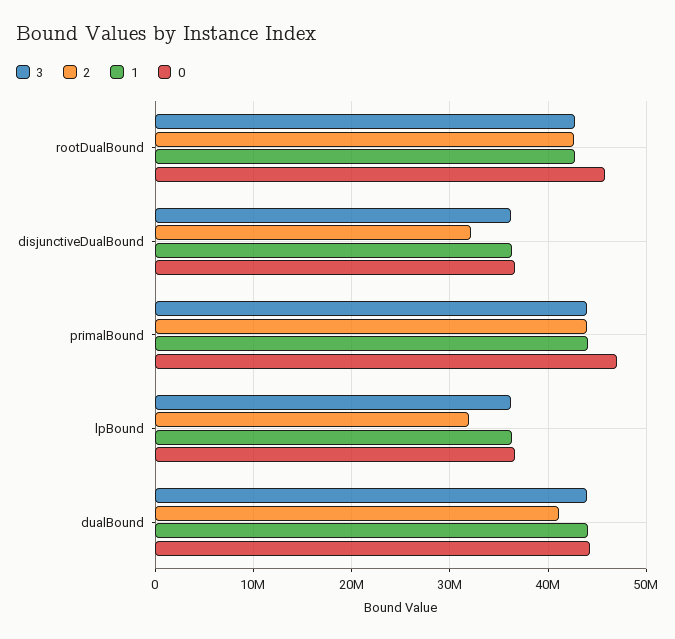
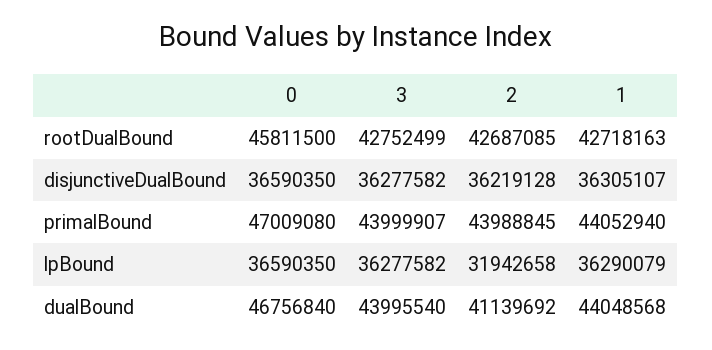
  {
    "3": {
      "rootDualBound": 42752499,
      "disjunctiveDualBound": 36277582,
      "primalBound": 43999907,
      "lpBound": 36277582,
      "dualBound": 43995540
    },
    "2": {
      "rootDualBound": 42687085,
-     "disjunctiveDualBound": 32000000,
+     "disjunctiveDualBound": 36219128,
      "primalBound": 43988845,
      "lpBound": 31942658,
      "dualBound": 41139692
    },
    "1": {
      "rootDualBound": 42718163,
      "disjunctiveDualBound": 36305107,
      "primalBound": 44052940,
      "lpBound": 36290079,
      "dualBound": 44048568
    },
    "0": {
      "rootDualBound": 45811500,
      "disjunctiveDualBound": 36590350,
      "primalBound": 47009080,
      "lpBound": 36590350,
-     "dualBound": 44000000
+     "dualBound": 46756840
    }
  }

